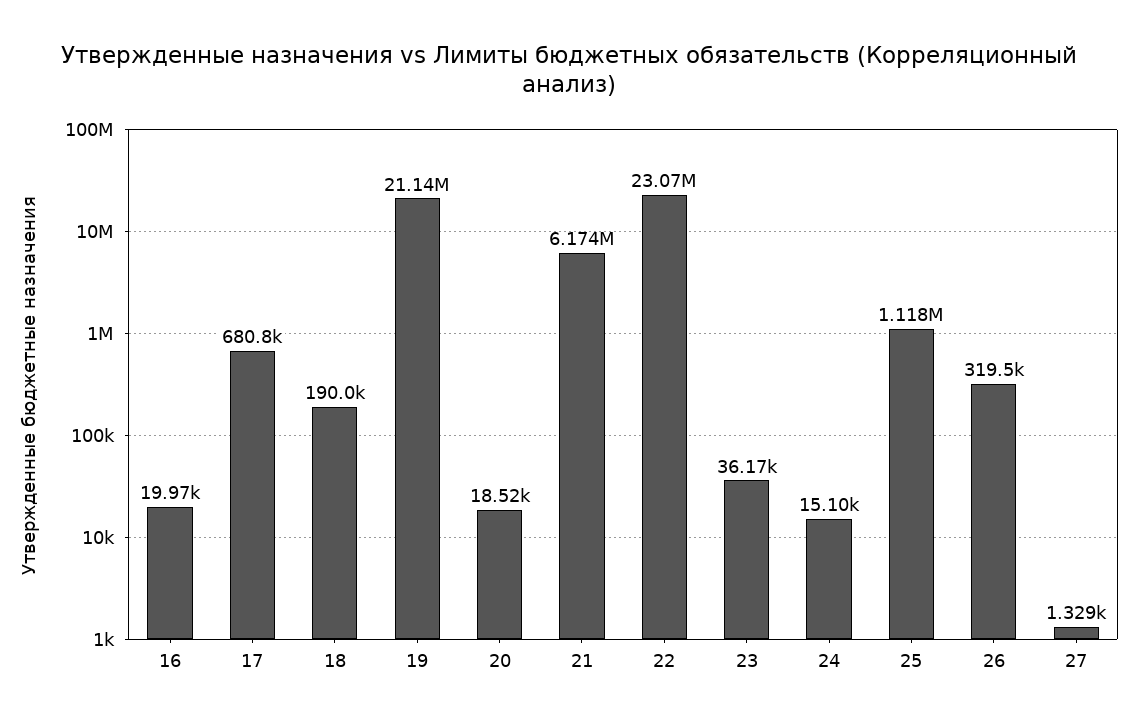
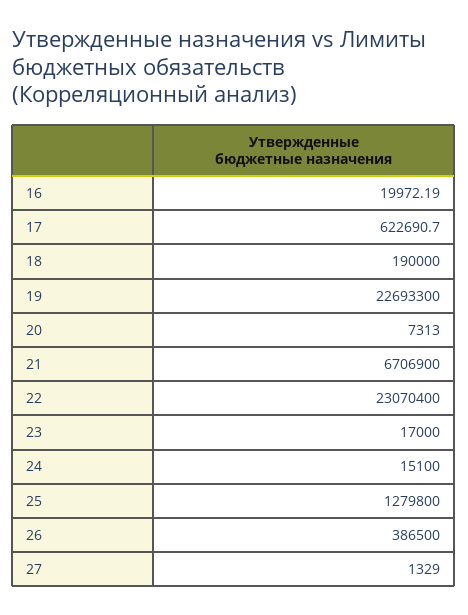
  {
    "16": 19972.19,
-   "17": 680800,
+   "17": 622690.7,
    "18": 190000,
-   "19": 21140000,
+   "19": 22693300,
-   "20": 18520,
+   "20": 7313,
-   "21": 6174000,
+   "21": 6706900,
    "22": 23070400,
-   "23": 36170,
+   "23": 17000,
    "24": 15100,
-   "25": 1118000,
+   "25": 1279800,
-   "26": 319500,
+   "26": 386500,
    "27": 1329
  }

